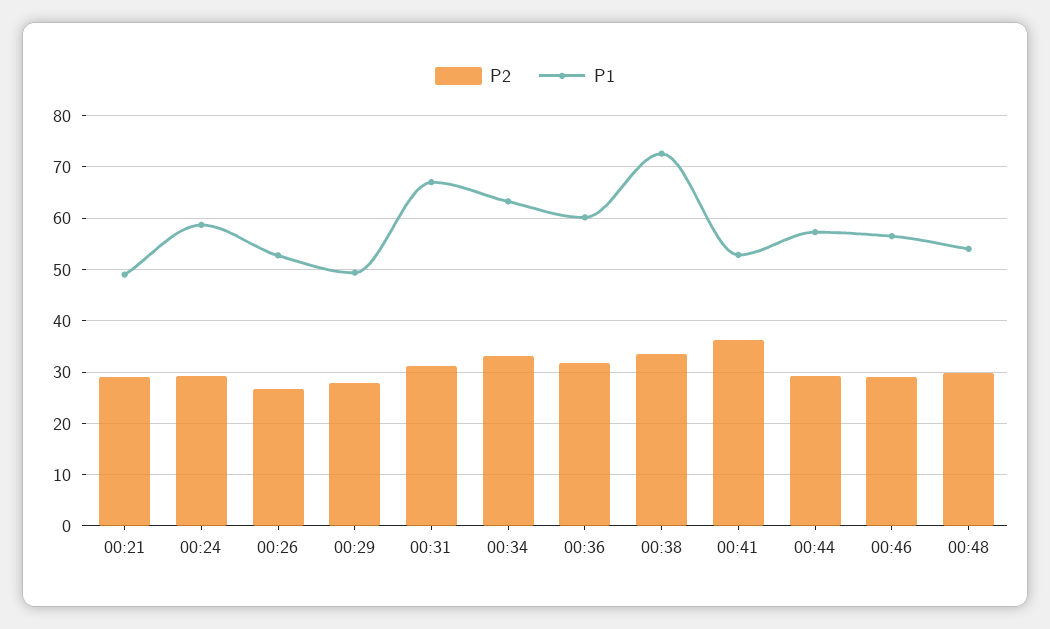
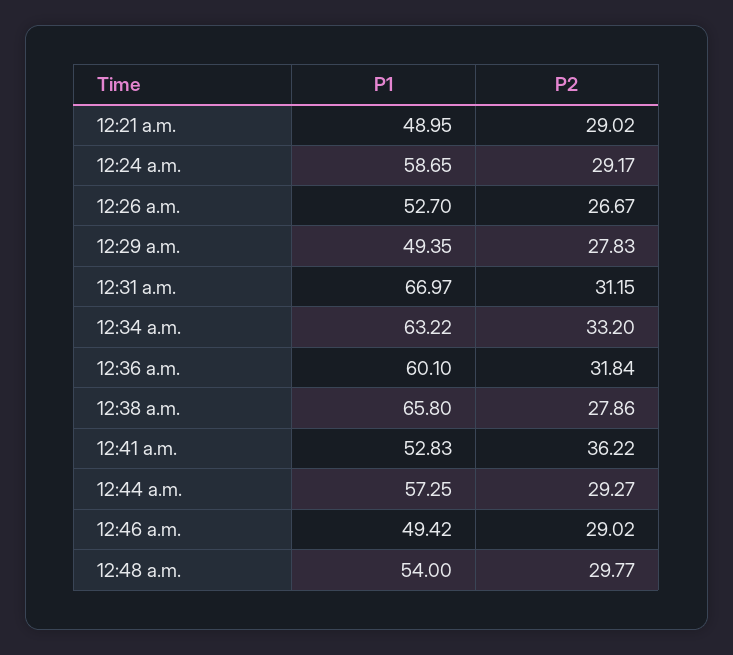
  {
    "P2": {
      "00:21": 29.02,
      "00:24": 29.17,
      "00:26": 26.67,
      "00:29": 27.83,
      "00:31": 31.15,
      "00:34": 33.2,
      "00:36": 31.84,
-     "00:38": 34,
+     "00:38": 27.86,
      "00:41": 36.22,
      "00:44": 29.27,
      "00:46": 29.02,
      "00:48": 29.77
    },
    "P1": {
      "00:21": 48.95,
      "00:24": 58.65,
      "00:26": 52.7,
      "00:29": 49.35,
      "00:31": 66.97,
      "00:34": 63.22,
      "00:36": 60.1,
-     "00:38": 72,
+     "00:38": 65.8,
      "00:41": 52.83,
      "00:44": 57.25,
-     "00:46": 56,
+     "00:46": 49.42,
      "00:48": 54
    }
  }

